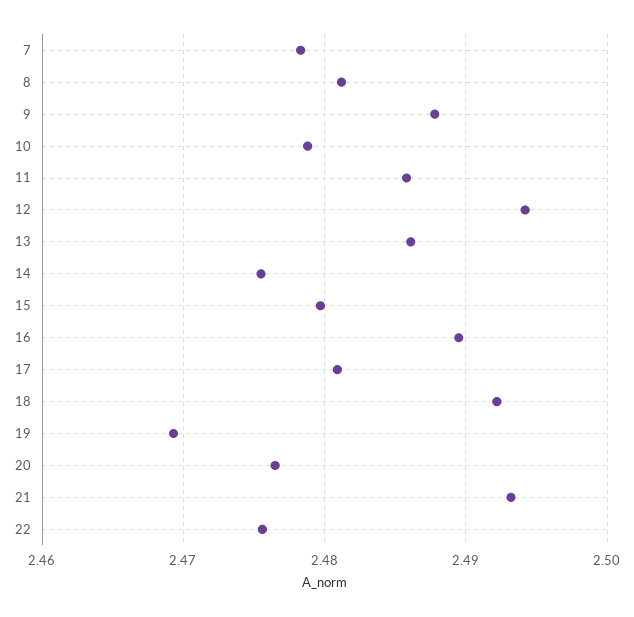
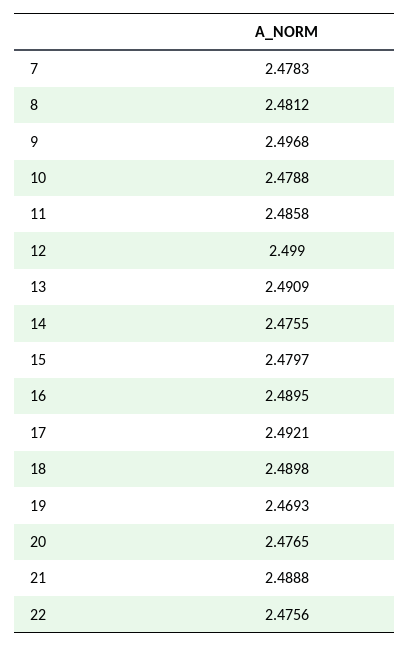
  {
    "7": 2.4783,
    "8": 2.4812,
-   "9": 2.488,
+   "9": 2.4968,
    "10": 2.4788,
    "11": 2.4858,
-   "12": 2.494,
+   "12": 2.499,
-   "13": 2.486,
+   "13": 2.4909,
    "14": 2.4755,
    "15": 2.4797,
    "16": 2.4895,
-   "17": 2.481,
+   "17": 2.4921,
-   "18": 2.492,
+   "18": 2.4898,
    "19": 2.4693,
    "20": 2.4765,
-   "21": 2.493,
+   "21": 2.4888,
    "22": 2.4756
  }

